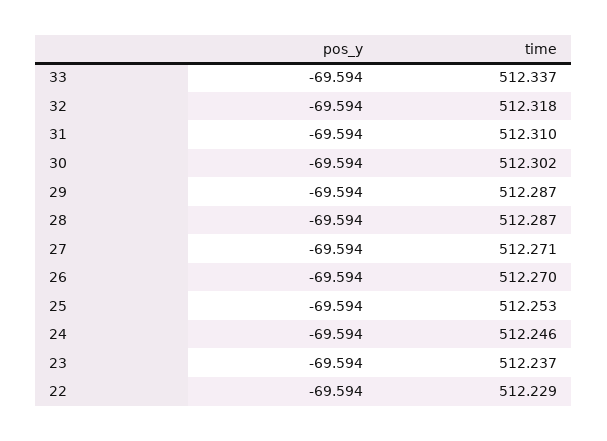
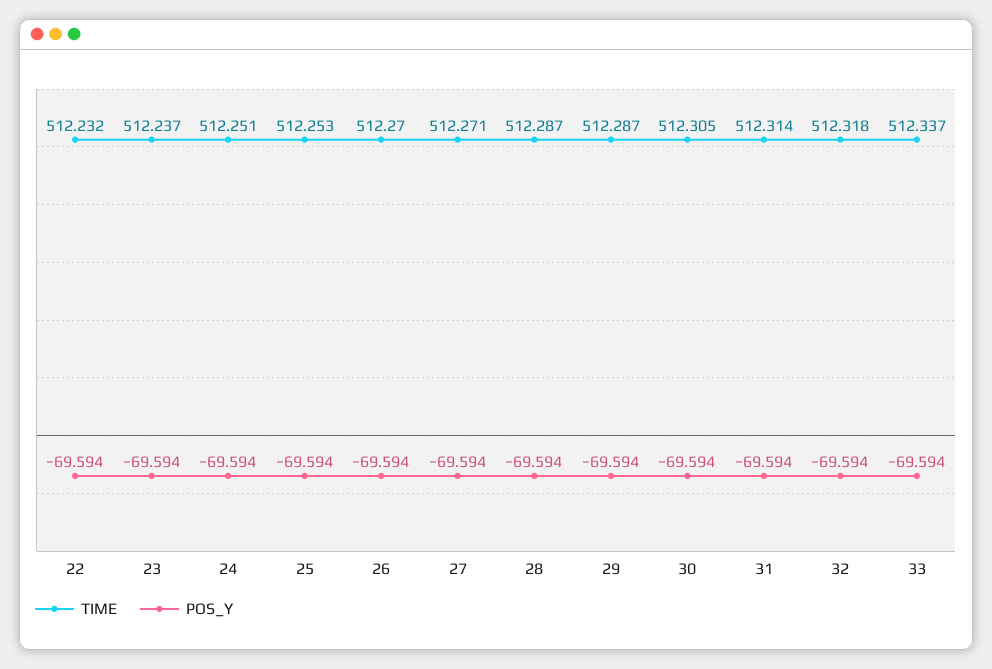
  {
    "pos_y": {
      "33": -69.594,
      "32": -69.594,
      "31": -69.594,
      "30": -69.594,
      "29": -69.594,
      "28": -69.594,
      "27": -69.594,
      "26": -69.594,
      "25": -69.594,
      "24": -69.594,
      "23": -69.594,
      "22": -69.594
    },
    "time": {
      "33": 512.337,
      "32": 512.318,
-     "31": 512.31,
+     "31": 512.314,
-     "30": 512.302,
+     "30": 512.305,
      "29": 512.287,
      "28": 512.287,
      "27": 512.271,
      "26": 512.27,
      "25": 512.253,
-     "24": 512.246,
+     "24": 512.251,
      "23": 512.237,
-     "22": 512.229
+     "22": 512.232
    }
  }

